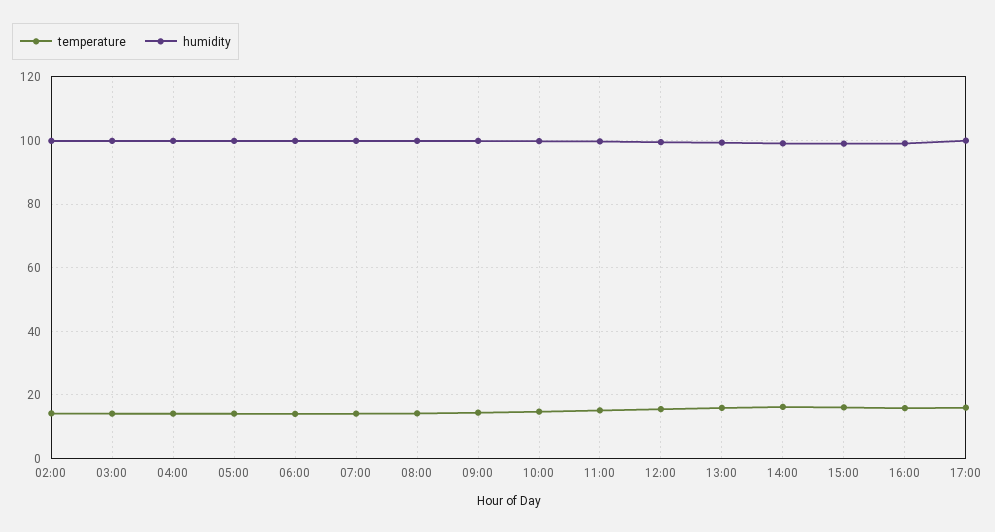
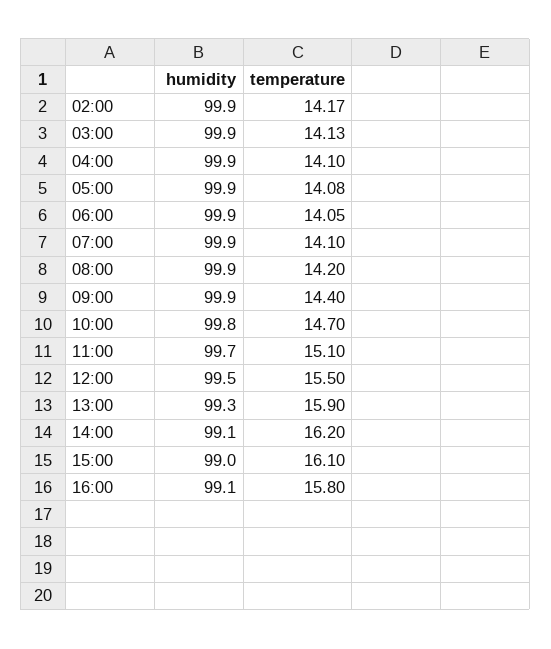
  {
    "temperature": {
      "02:00": 14.17,
      "03:00": 14.13,
      "04:00": 14.1,
      "05:00": 14.08,
      "06:00": 14.05,
      "07:00": 14.1,
      "08:00": 14.2,
      "09:00": 14.4,
      "10:00": 14.7,
      "11:00": 15.1,
      "12:00": 15.5,
      "13:00": 15.9,
      "14:00": 16.2,
      "15:00": 16.1,
-     "16:00": 15.8,
+     "16:00": 15.8
-     "17:00": 16
    },
    "humidity": {
      "02:00": 99.9,
      "03:00": 99.9,
      "04:00": 99.9,
      "05:00": 99.9,
      "06:00": 99.9,
      "07:00": 99.9,
      "08:00": 99.9,
      "09:00": 99.9,
      "10:00": 99.8,
      "11:00": 99.7,
      "12:00": 99.5,
      "13:00": 99.3,
      "14:00": 99.1,
      "15:00": 99,
-     "16:00": 99.1,
+     "16:00": 99.1
-     "17:00": 100
    }
  }

